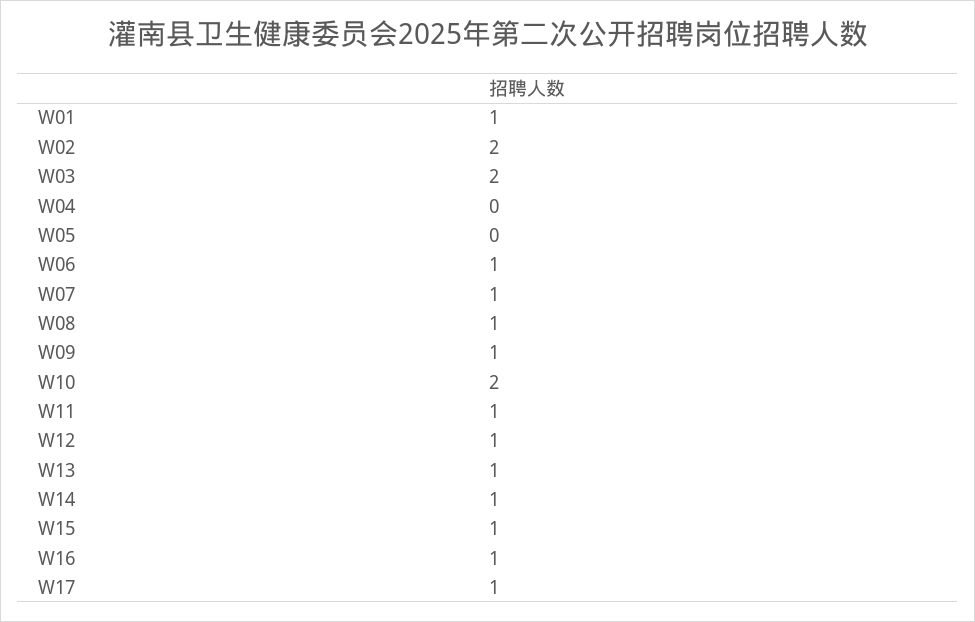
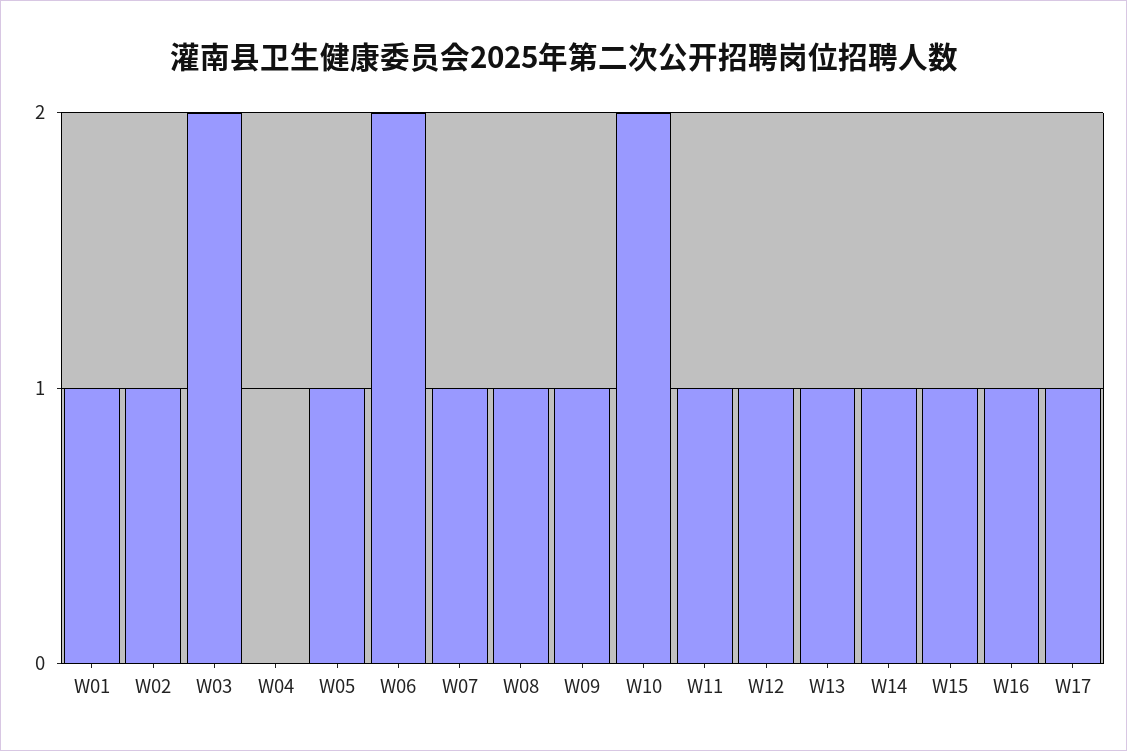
  {
    "W01": 1,
-   "W02": 2,
+   "W02": 1,
    "W03": 2,
    "W04": 0,
-   "W05": 0,
+   "W05": 1,
-   "W06": 1,
+   "W06": 2,
    "W07": 1,
    "W08": 1,
    "W09": 1,
    "W10": 2,
    "W11": 1,
    "W12": 1,
    "W13": 1,
    "W14": 1,
    "W15": 1,
    "W16": 1,
    "W17": 1
  }

